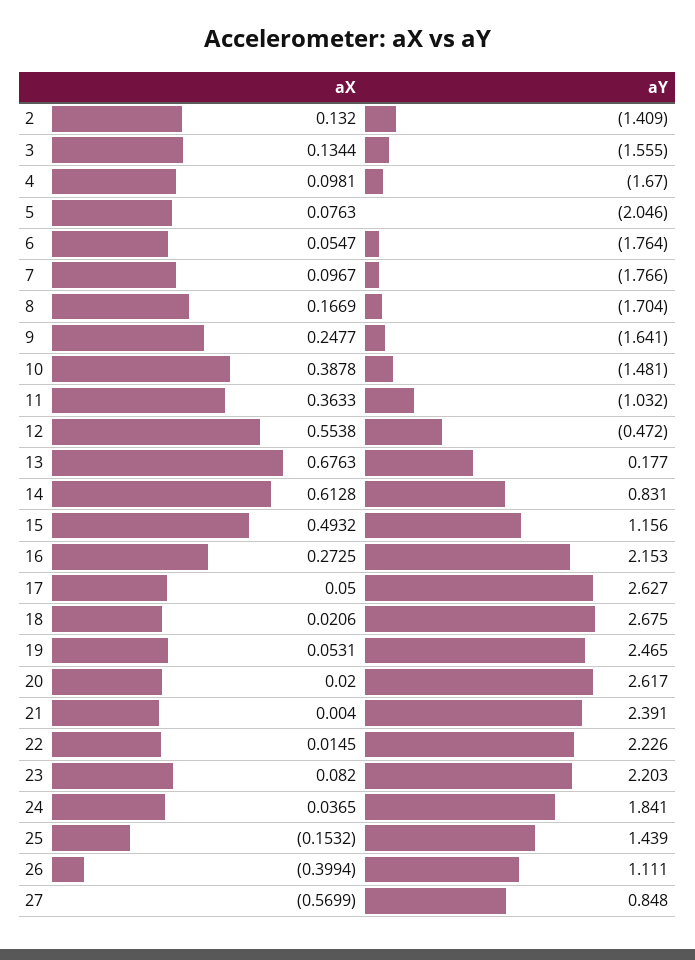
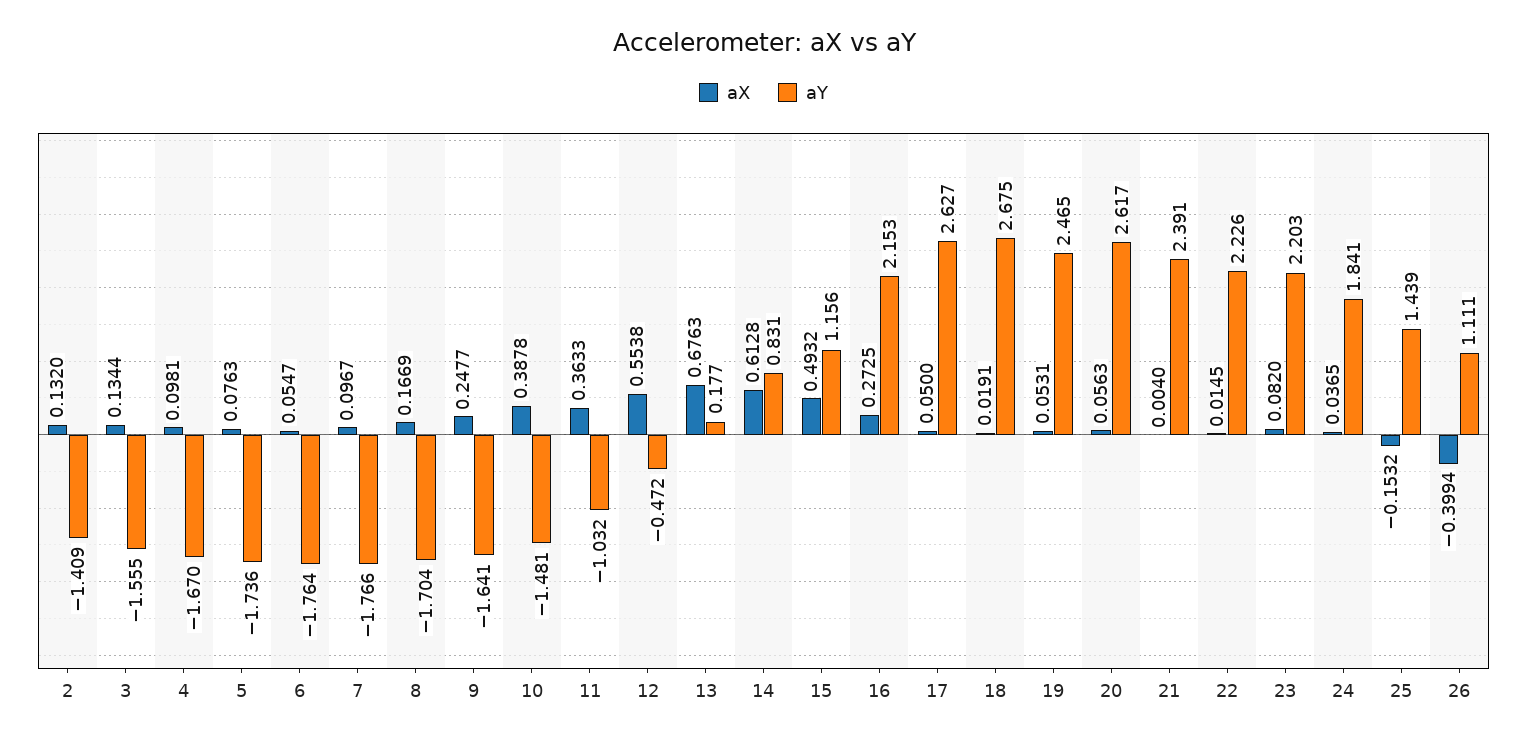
  {
    "aX": {
      "2": 0.132,
      "3": 0.1344,
      "4": 0.0981,
      "5": 0.0763,
      "6": 0.0547,
      "7": 0.0967,
      "8": 0.1669,
      "9": 0.2477,
      "10": 0.3878,
      "11": 0.3633,
      "12": 0.5538,
      "13": 0.6763,
      "14": 0.6128,
      "15": 0.4932,
      "16": 0.2725,
      "17": 0.05,
-     "18": 0.0206,
+     "18": 0.0191,
      "19": 0.0531,
-     "20": 0.02,
+     "20": 0.0563,
      "21": 0.004,
      "22": 0.0145,
      "23": 0.082,
      "24": 0.0365,
      "25": -0.1532,
-     "26": -0.3994,
+     "26": -0.3994
-     "27": -0.5699
    },
    "aY": {
      "2": -1.409,
      "3": -1.555,
      "4": -1.67,
-     "5": -2.046,
+     "5": -1.736,
      "6": -1.764,
      "7": -1.766,
      "8": -1.704,
      "9": -1.641,
      "10": -1.481,
      "11": -1.032,
      "12": -0.472,
      "13": 0.177,
      "14": 0.831,
      "15": 1.156,
      "16": 2.153,
      "17": 2.627,
      "18": 2.675,
      "19": 2.465,
      "20": 2.617,
      "21": 2.391,
      "22": 2.226,
      "23": 2.203,
      "24": 1.841,
      "25": 1.439,
-     "26": 1.111,
+     "26": 1.111
-     "27": 0.848
    }
  }

